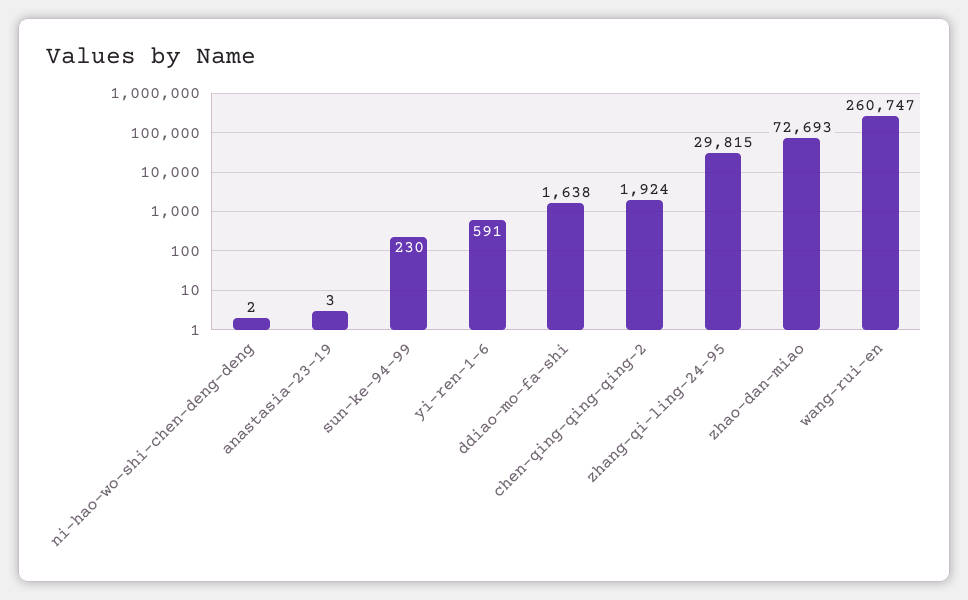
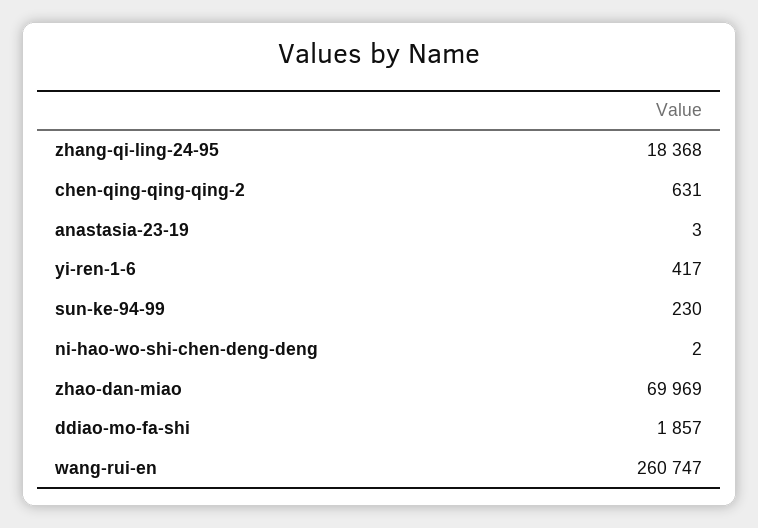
  {
    "ni-hao-wo-shi-chen-deng-deng": 2,
    "anastasia-23-19": 3,
    "sun-ke-94-99": 230,
-   "yi-ren-1-6": 591,
+   "yi-ren-1-6": 417,
-   "ddiao-mo-fa-shi": 1638,
+   "ddiao-mo-fa-shi": 1857,
-   "chen-qing-qing-qing-2": 1924,
+   "chen-qing-qing-qing-2": 631,
-   "zhang-qi-ling-24-95": 29815,
+   "zhang-qi-ling-24-95": 18368,
-   "zhao-dan-miao": 72693,
+   "zhao-dan-miao": 69969,
    "wang-rui-en": 260747
  }

